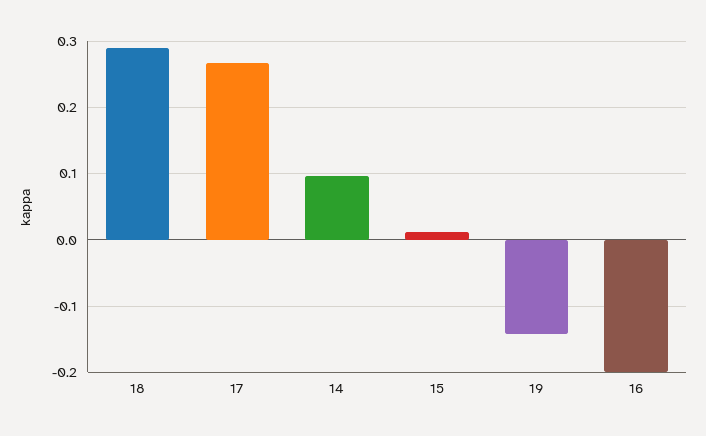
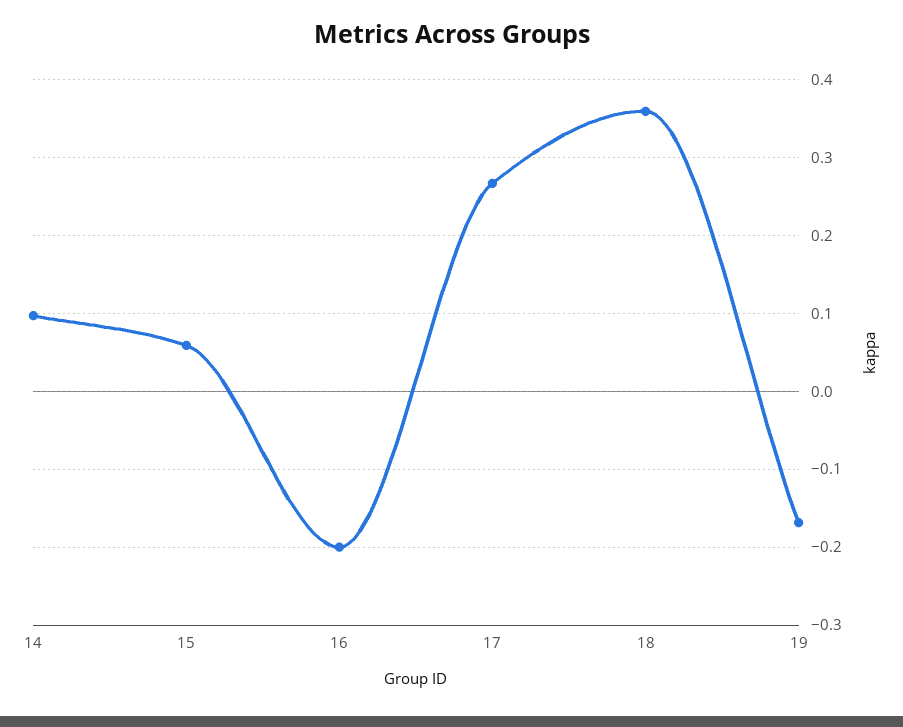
  {
-   "18": 0.29,
+   "18": 0.36,
    "17": 0.27,
    "14": 0.1,
-   "15": 0.01,
+   "15": 0.06,
-   "19": -0.14,
+   "19": -0.17,
    "16": -0.2
  }

